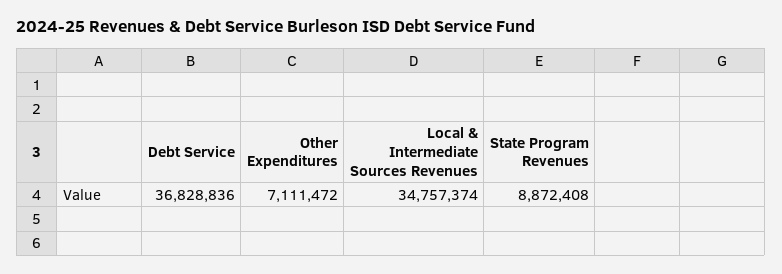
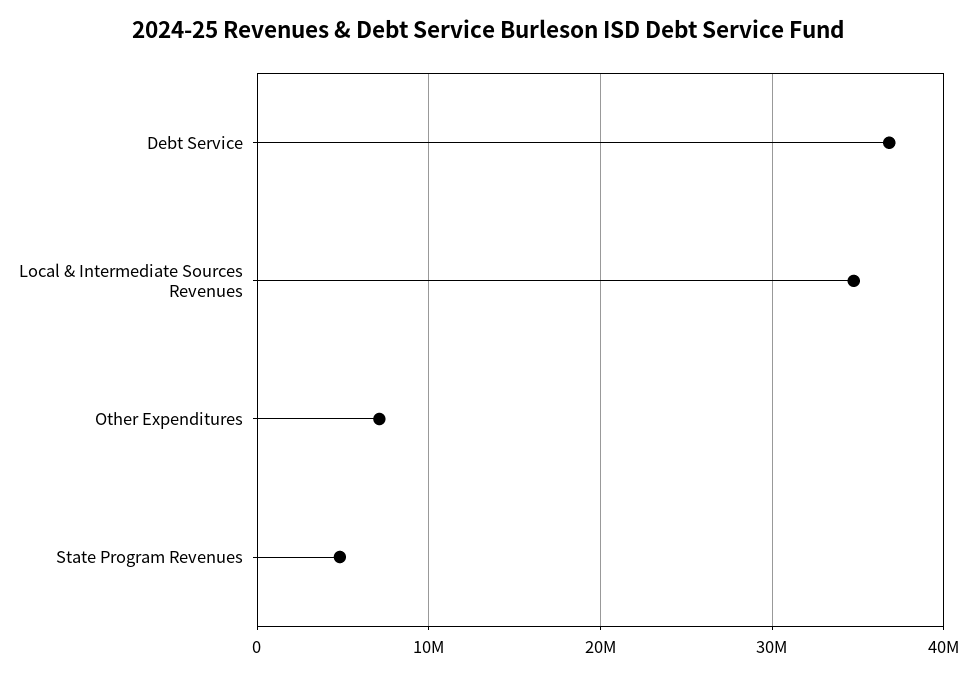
  {
    "Debt Service": 36828836,
    "Other Expenditures": 7111472,
    "Local & Intermediate Sources Revenues": 34757374,
-   "State Program Revenues": 8872408
+   "State Program Revenues": 5000000
  }

